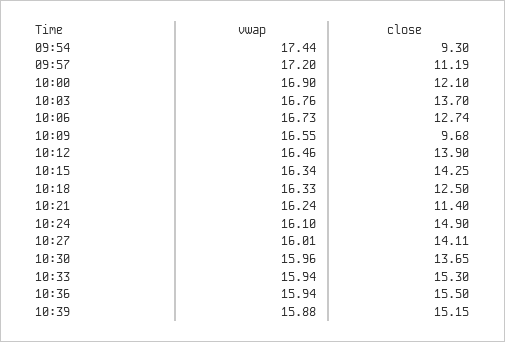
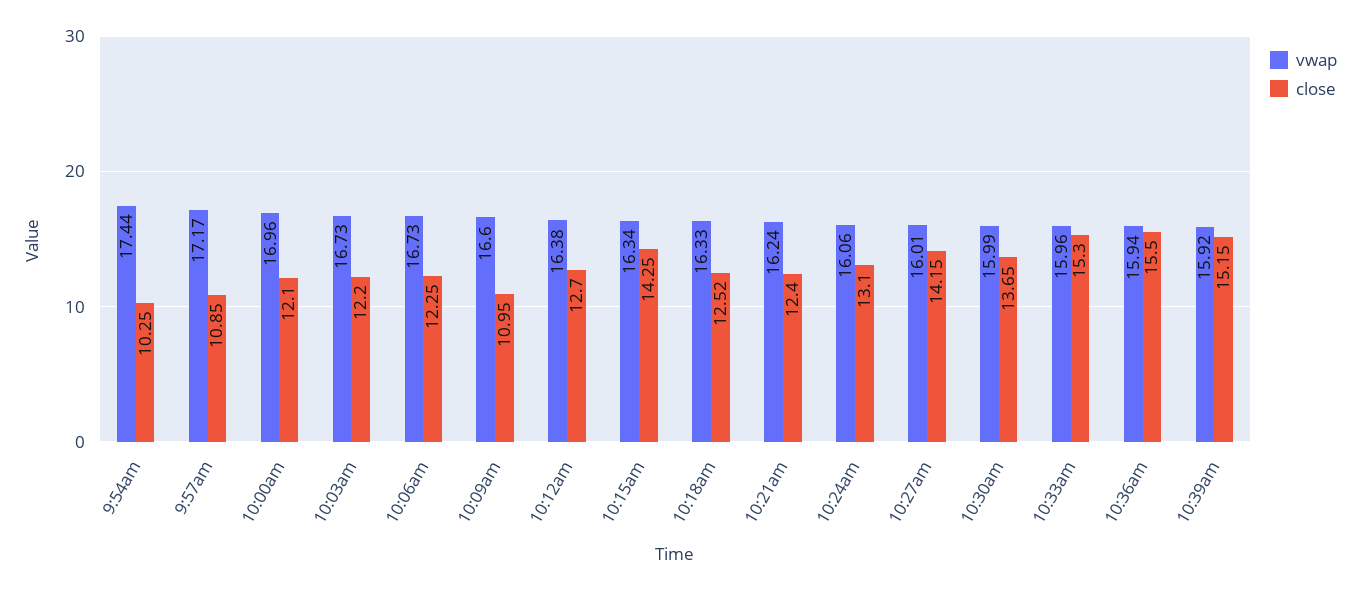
  {
    "vwap": {
      "09:54": 17.44,
-     "09:57": 17.2,
+     "09:57": 17.17,
-     "10:00": 16.9,
+     "10:00": 16.96,
-     "10:03": 16.76,
+     "10:03": 16.73,
      "10:06": 16.73,
-     "10:09": 16.55,
+     "10:09": 16.6,
-     "10:12": 16.46,
+     "10:12": 16.38,
      "10:15": 16.34,
      "10:18": 16.33,
      "10:21": 16.24,
-     "10:24": 16.1,
+     "10:24": 16.06,
      "10:27": 16.01,
-     "10:30": 15.96,
+     "10:30": 15.99,
-     "10:33": 15.94,
+     "10:33": 15.96,
      "10:36": 15.94,
-     "10:39": 15.88
+     "10:39": 15.92
    },
    "close": {
-     "09:54": 9.3,
+     "09:54": 10.25,
-     "09:57": 11.19,
+     "09:57": 10.85,
      "10:00": 12.1,
-     "10:03": 13.7,
+     "10:03": 12.2,
-     "10:06": 12.74,
+     "10:06": 12.25,
-     "10:09": 9.68,
+     "10:09": 10.95,
-     "10:12": 13.9,
+     "10:12": 12.7,
      "10:15": 14.25,
-     "10:18": 12.5,
+     "10:18": 12.52,
-     "10:21": 11.4,
+     "10:21": 12.4,
-     "10:24": 14.9,
+     "10:24": 13.1,
-     "10:27": 14.11,
+     "10:27": 14.15,
      "10:30": 13.65,
      "10:33": 15.3,
      "10:36": 15.5,
      "10:39": 15.15
    }
  }

